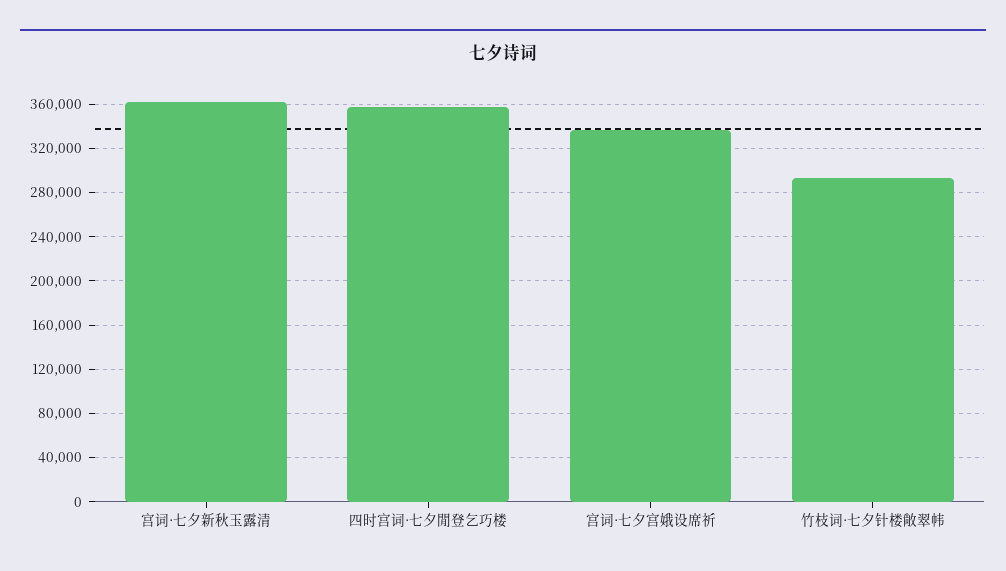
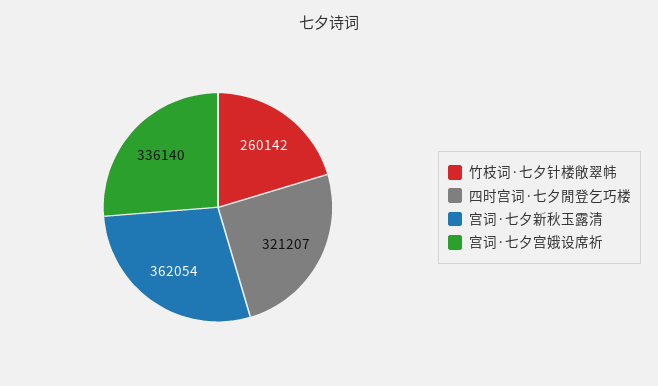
  {
    "宫词·七夕新秋玉露清": 362054,
-   "四时宫词·七夕閒登乞巧楼": 360000,
+   "四时宫词·七夕閒登乞巧楼": 321207,
    "宫词·七夕宫娥设席祈": 336140,
-   "竹枝词·七夕针楼敞翠帏": 290000
+   "竹枝词·七夕针楼敞翠帏": 260142
  }

